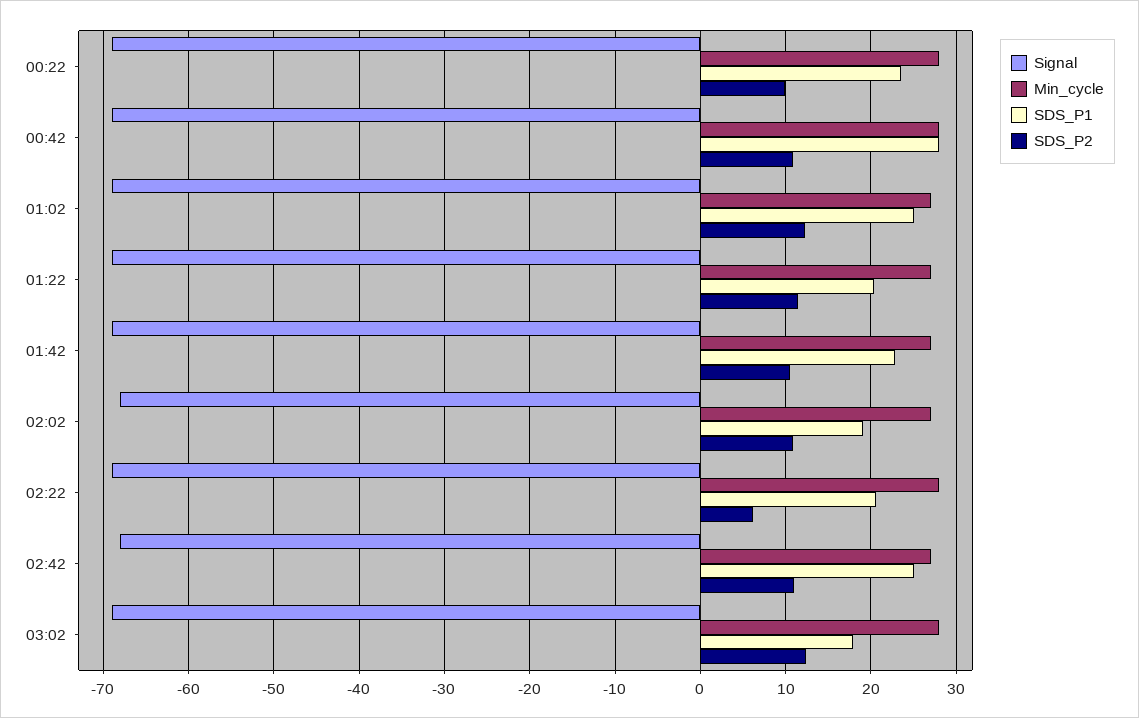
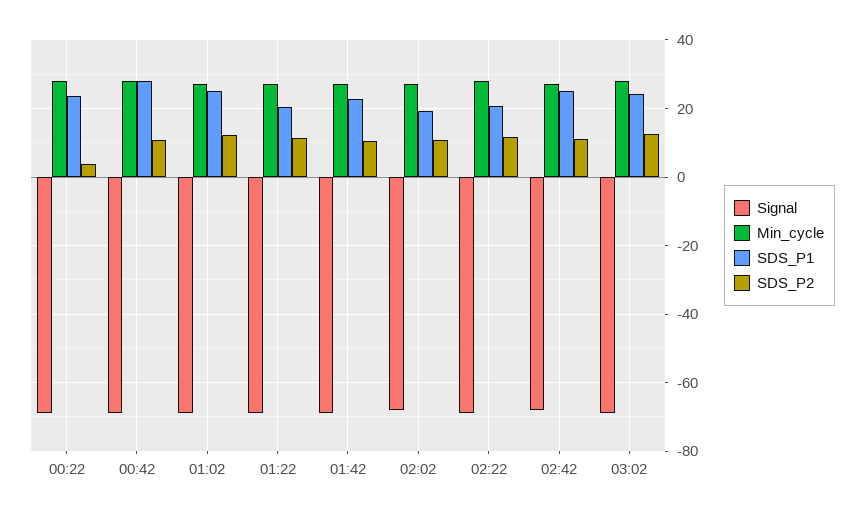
  {
    "Signal": {
      "00:22": -69,
      "00:42": -69,
      "01:02": -69,
      "01:22": -69,
      "01:42": -69,
      "02:02": -68,
      "02:22": -69,
      "02:42": -68,
      "03:02": -69
    },
    "Min_cycle": {
      "00:22": 28,
      "00:42": 28,
      "01:02": 27,
      "01:22": 27,
      "01:42": 27,
      "02:02": 27,
      "02:22": 28,
      "02:42": 27,
      "03:02": 28
    },
    "SDS_P1": {
      "00:22": 24,
      "00:42": 28,
      "01:02": 25,
      "01:22": 20,
      "01:42": 23,
      "02:02": 19,
      "02:22": 21,
      "02:42": 25,
-     "03:02": 18
+     "03:02": 24
    },
    "SDS_P2": {
-     "00:22": 10,
+     "00:22": 4,
      "00:42": 11,
      "01:02": 12,
      "01:22": 12,
      "01:42": 11,
      "02:02": 11,
-     "02:22": 6,
+     "02:22": 12,
      "02:42": 11,
      "03:02": 12
    }
  }

